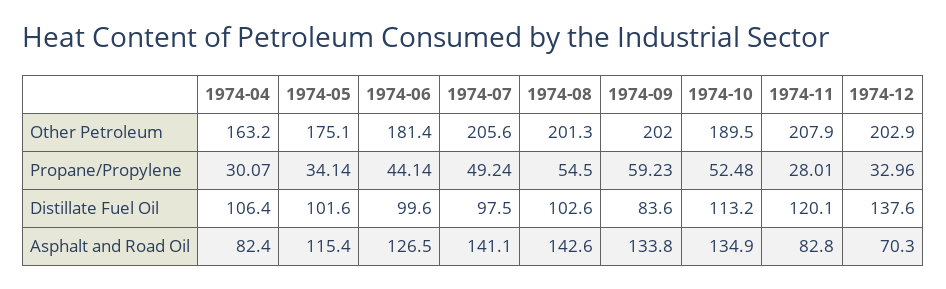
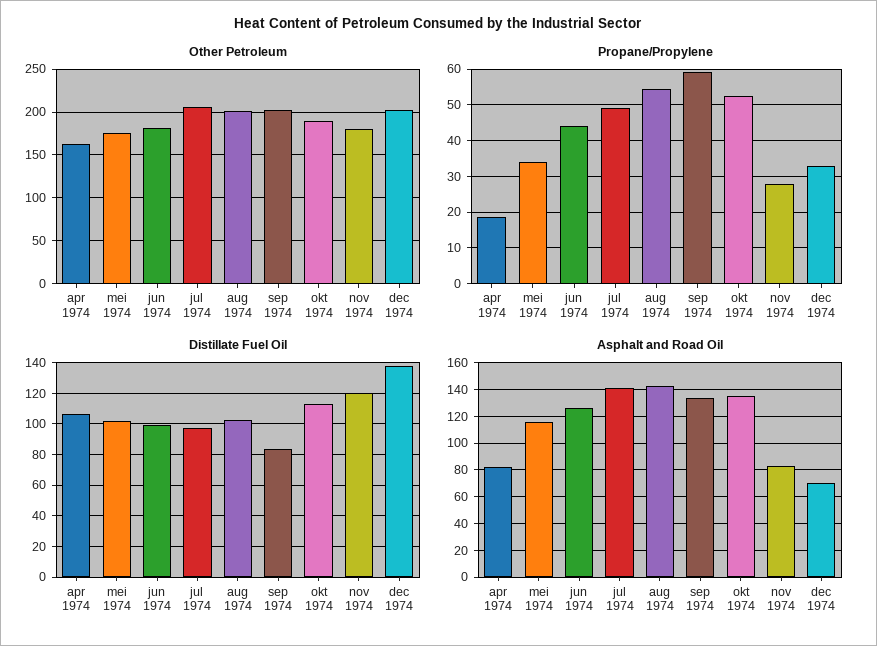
  {
    "Other Petroleum": {
      "1974-04": 163.2,
      "1974-05": 175.1,
      "1974-06": 181.4,
      "1974-07": 205.6,
      "1974-08": 201.3,
      "1974-09": 202,
      "1974-10": 189.5,
-     "1974-11": 207.9,
+     "1974-11": 180,
      "1974-12": 202.9
    },
    "Propane/Propylene": {
-     "1974-04": 30.07,
+     "1974-04": 18,
      "1974-05": 34.14,
      "1974-06": 44.14,
      "1974-07": 49.24,
      "1974-08": 54.5,
      "1974-09": 59.23,
      "1974-10": 52.48,
      "1974-11": 28.01,
      "1974-12": 32.96
    },
    "Distillate Fuel Oil": {
      "1974-04": 106.4,
      "1974-05": 101.6,
      "1974-06": 99.6,
      "1974-07": 97.5,
      "1974-08": 102.6,
      "1974-09": 83.6,
      "1974-10": 113.2,
      "1974-11": 120.1,
      "1974-12": 137.6
    },
    "Asphalt and Road Oil": {
      "1974-04": 82.4,
      "1974-05": 115.4,
      "1974-06": 126.5,
      "1974-07": 141.1,
      "1974-08": 142.6,
      "1974-09": 133.8,
      "1974-10": 134.9,
      "1974-11": 82.8,
      "1974-12": 70.3
    }
  }

